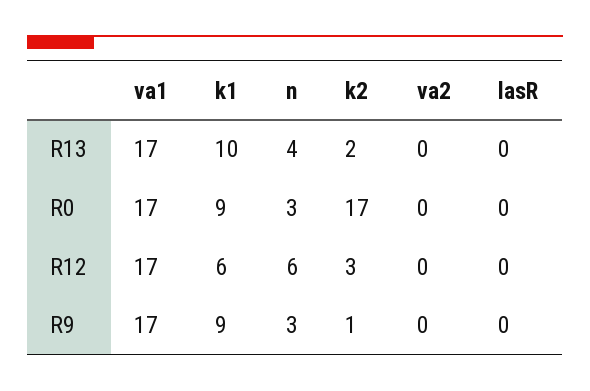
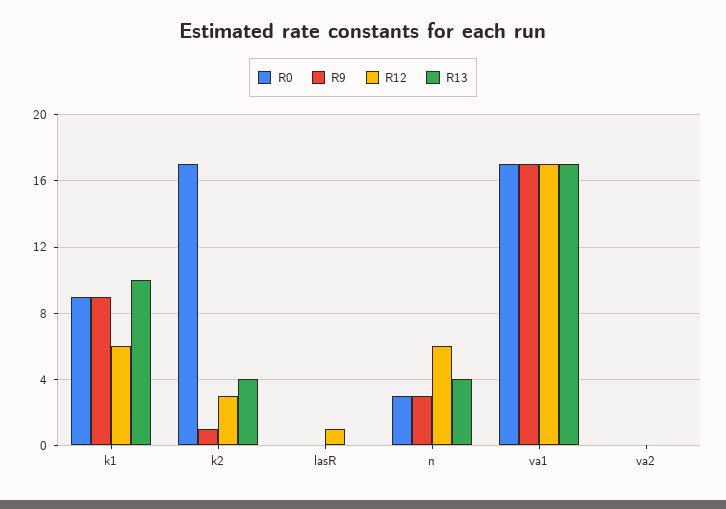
  {
    "R13": {
      "va1": 17,
      "k1": 10,
      "n": 4,
-     "k2": 2,
+     "k2": 4,
      "va2": 0,
      "lasR": 0
    },
    "R0": {
      "va1": 17,
      "k1": 9,
      "n": 3,
      "k2": 17,
      "va2": 0,
      "lasR": 0
    },
    "R12": {
      "va1": 17,
      "k1": 6,
      "n": 6,
      "k2": 3,
      "va2": 0,
-     "lasR": 0
+     "lasR": 1
    },
    "R9": {
      "va1": 17,
      "k1": 9,
      "n": 3,
      "k2": 1,
      "va2": 0,
      "lasR": 0
    }
  }

